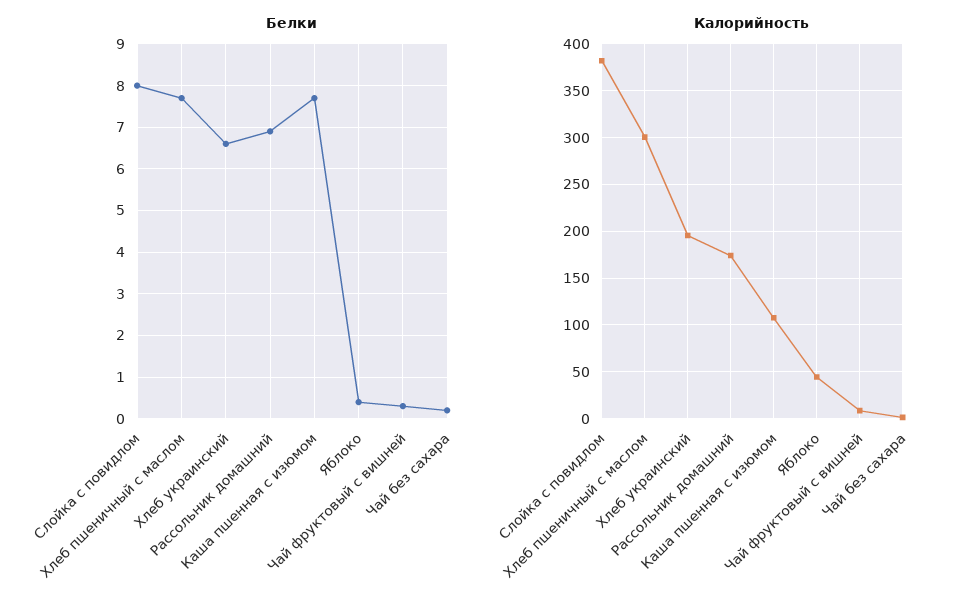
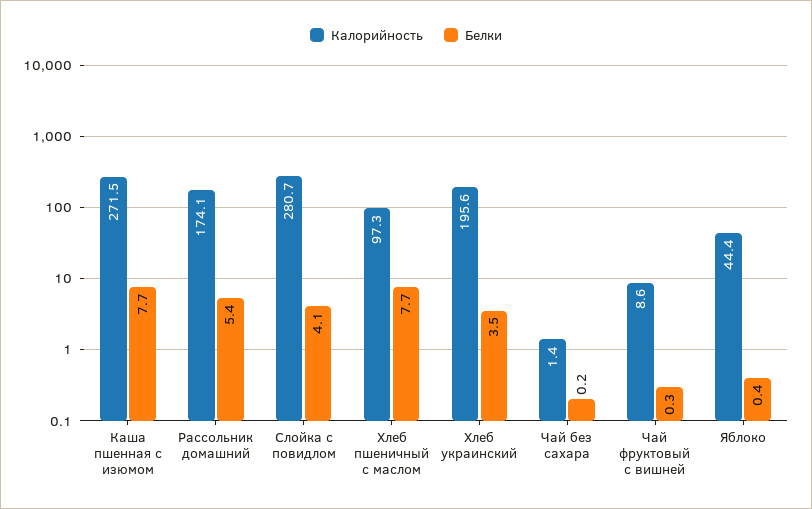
  {
    "Белки": {
-     "Слойка с повидлом": 8,
+     "Слойка с повидлом": 4.1,
      "Хлеб пшеничный с маслом": 7.7,
-     "Хлеб украинский": 6.5,
+     "Хлеб украинский": 3.5,
-     "Рассольник домашний": 7,
+     "Рассольник домашний": 5.4,
      "Каша пшенная с изюмом": 7.7,
      "Яблоко": 0.4,
      "Чай фруктовый с вишней": 0.3,
      "Чай без сахара": 0.2
    },
    "Калорийность": {
-     "Слойка с повидлом": 380,
+     "Слойка с повидлом": 280.7,
-     "Хлеб пшеничный с маслом": 300,
+     "Хлеб пшеничный с маслом": 97.3,
      "Хлеб украинский": 195.6,
      "Рассольник домашний": 174.1,
-     "Каша пшенная с изюмом": 110,
+     "Каша пшенная с изюмом": 271.5,
      "Яблоко": 44.4,
      "Чай фруктовый с вишней": 8.6,
      "Чай без сахара": 1.4
    }
  }

